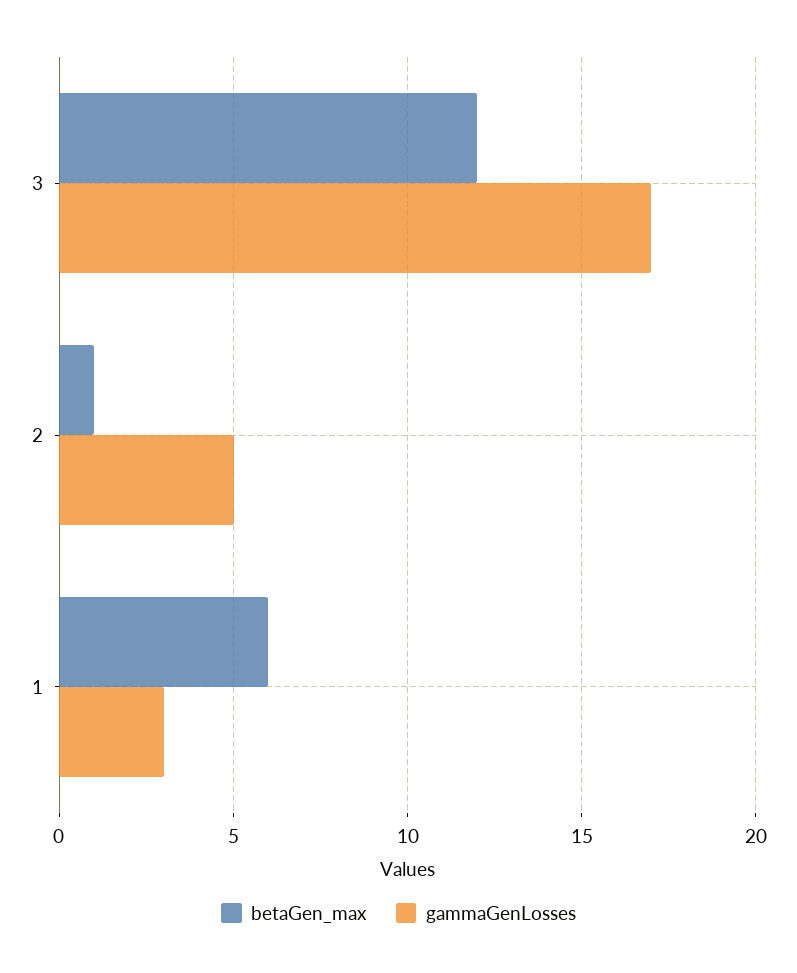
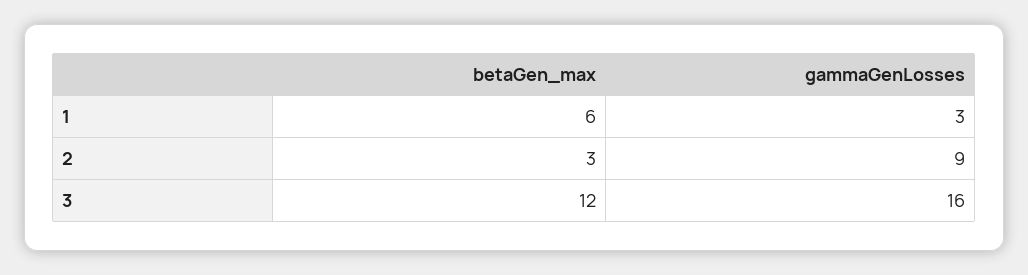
  {
    "betaGen_max": {
      "3": 12,
-     "2": 1,
+     "2": 3,
      "1": 6
    },
    "gammaGenLosses": {
-     "3": 17,
+     "3": 16,
-     "2": 5,
+     "2": 9,
      "1": 3
    }
  }

